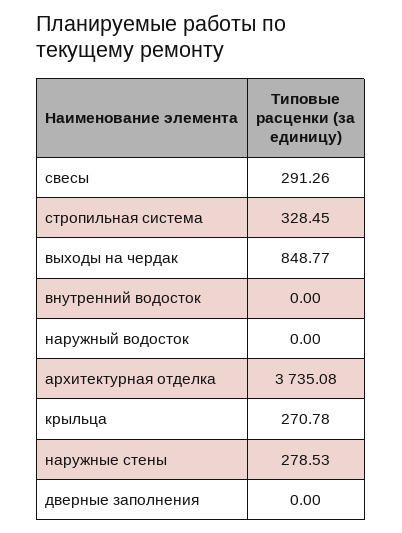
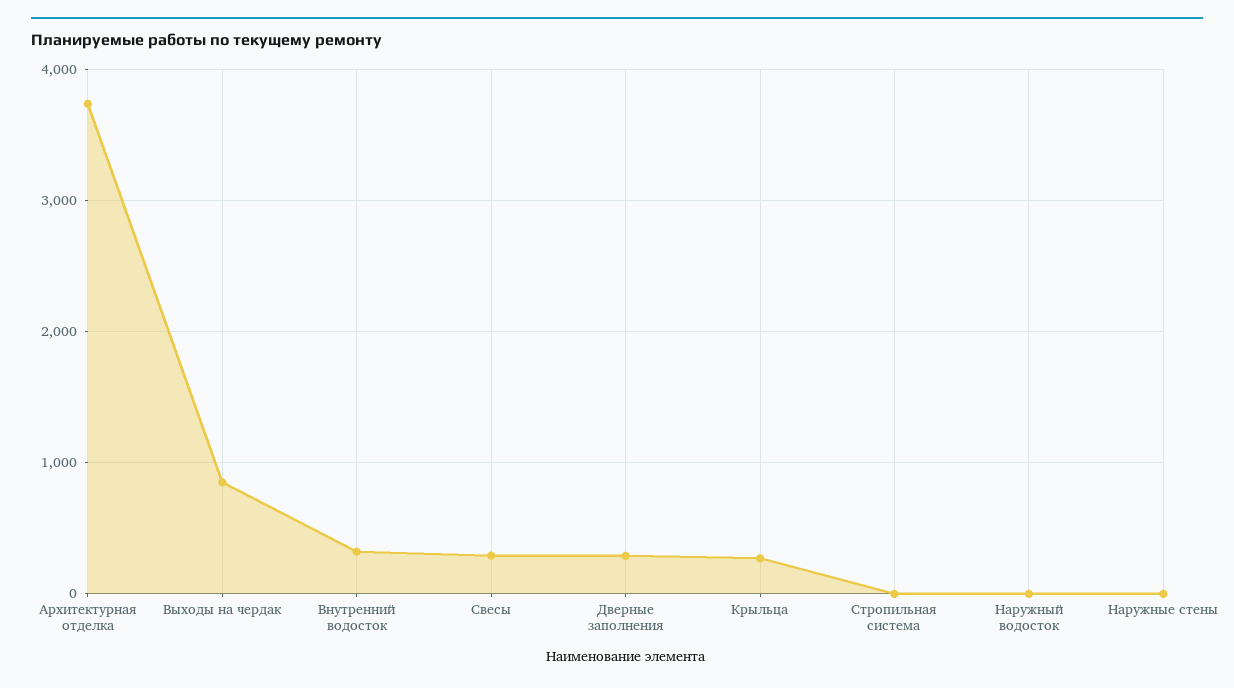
  {
    "свесы": 291.26,
-   "стропильная система": 328.45,
+   "стропильная система": 0,
    "выходы на чердак": 848.77,
-   "внутренний водосток": 0,
+   "внутренний водосток": 300,
    "наружный водосток": 0,
    "архитектурная отделка": 3735.08,
    "крыльца": 270.78,
-   "наружные стены": 278.53,
+   "наружные стены": 0,
-   "дверные заполнения": 0
+   "дверные заполнения": 300
  }

